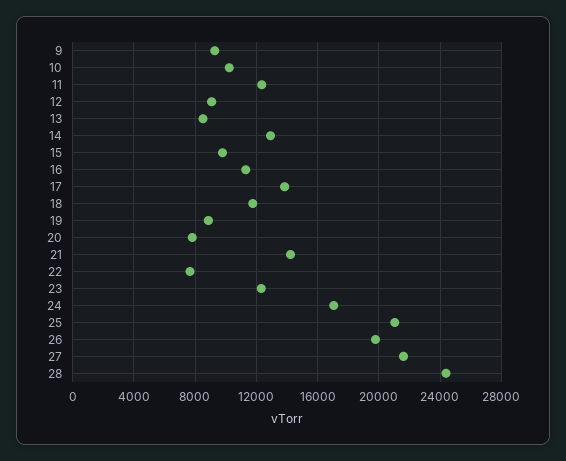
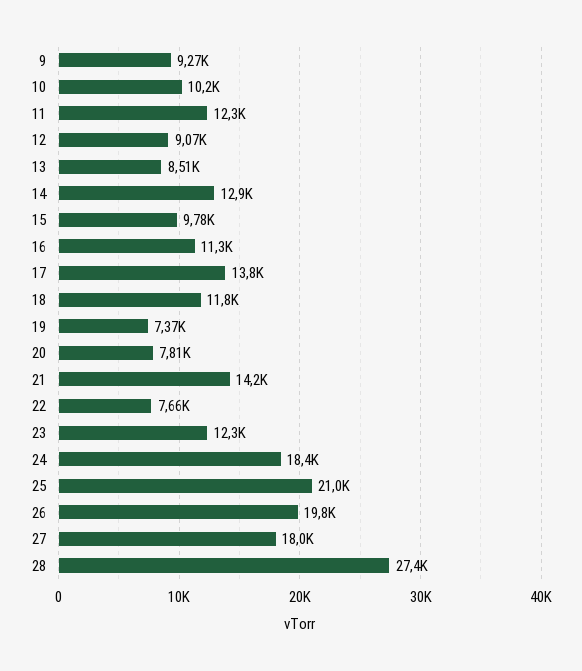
  {
    "9": 9270,
    "10": 10200,
    "11": 12300,
    "12": 9070,
    "13": 8510,
    "14": 12900,
    "15": 9780,
    "16": 11300,
    "17": 13800,
    "18": 11800,
-   "19": 9000,
+   "19": 7370,
    "20": 7810,
    "21": 14200,
    "22": 7660,
    "23": 12300,
-   "24": 17000,
+   "24": 18400,
    "25": 21000,
    "26": 19800,
-   "27": 21500,
+   "27": 18000,
-   "28": 24500
+   "28": 27400
  }

